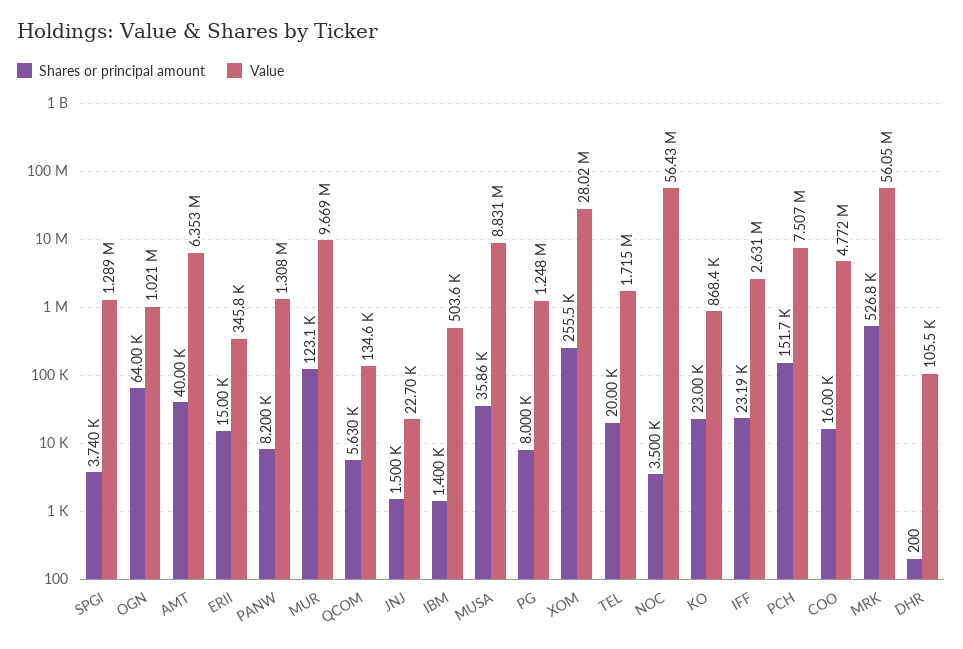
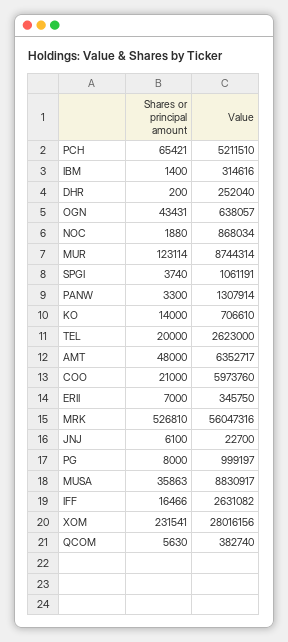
  {
    "Shares or principal amount": {
      "SPGI": 3740,
-     "OGN": 64000,
+     "OGN": 43431,
-     "AMT": 40000,
+     "AMT": 48000,
-     "ERII": 15000,
+     "ERII": 7000,
-     "PANW": 8200,
+     "PANW": 3300,
      "MUR": 123114,
      "QCOM": 5630,
-     "JNJ": 1500,
+     "JNJ": 6100,
      "IBM": 1400,
      "MUSA": 35863,
      "PG": 8000,
-     "XOM": 255500,
+     "XOM": 231541,
      "TEL": 20000,
-     "NOC": 3500,
+     "NOC": 1880,
-     "KO": 23000,
+     "KO": 14000,
-     "IFF": 23190,
+     "IFF": 16466,
-     "PCH": 151700,
+     "PCH": 65421,
-     "COO": 16000,
+     "COO": 21000,
      "MRK": 526810,
      "DHR": 200
    },
    "Value": {
-     "SPGI": 1289000,
+     "SPGI": 1061191,
-     "OGN": 1021000,
+     "OGN": 638057,
      "AMT": 6352717,
      "ERII": 345750,
      "PANW": 1307914,
-     "MUR": 9669000,
+     "MUR": 8744314,
-     "QCOM": 134600,
+     "QCOM": 382740,
      "JNJ": 22700,
-     "IBM": 503600,
+     "IBM": 314616,
      "MUSA": 8830917,
-     "PG": 1248000,
+     "PG": 999197,
      "XOM": 28016156,
-     "TEL": 1715000,
+     "TEL": 2623000,
-     "NOC": 56430000,
+     "NOC": 868034,
-     "KO": 868400,
+     "KO": 706610,
      "IFF": 2631082,
-     "PCH": 7507000,
+     "PCH": 5211510,
-     "COO": 4772000,
+     "COO": 5973760,
      "MRK": 56047316,
-     "DHR": 105500
+     "DHR": 252040
    }
  }

